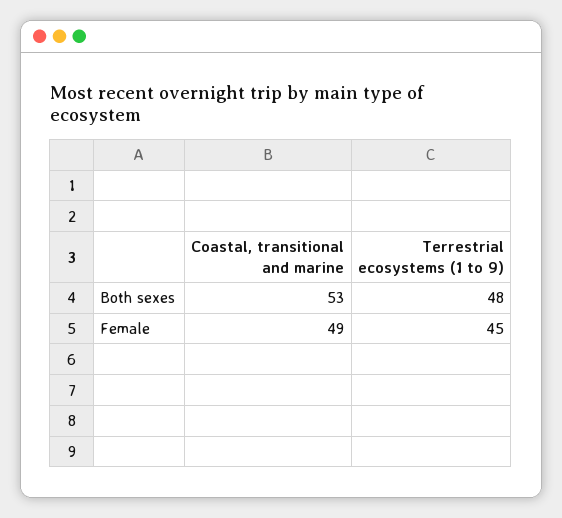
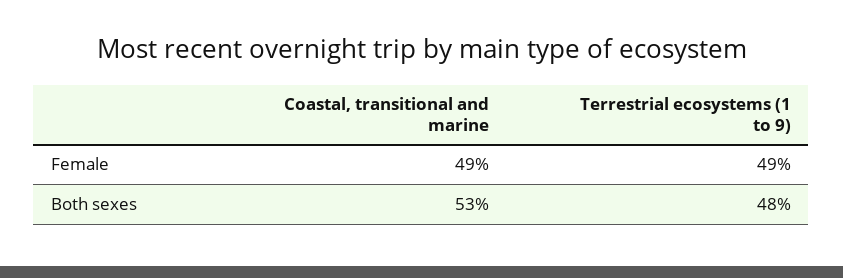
  {
    "Coastal, transitional and marine": {
      "Both sexes": 53,
      "Female": 49
    },
    "Terrestrial ecosystems (1 to 9)": {
      "Both sexes": 48,
-     "Female": 45
+     "Female": 49
    }
  }

